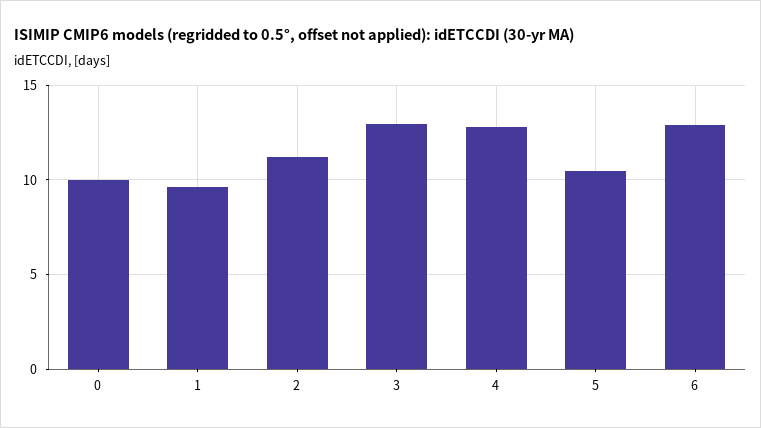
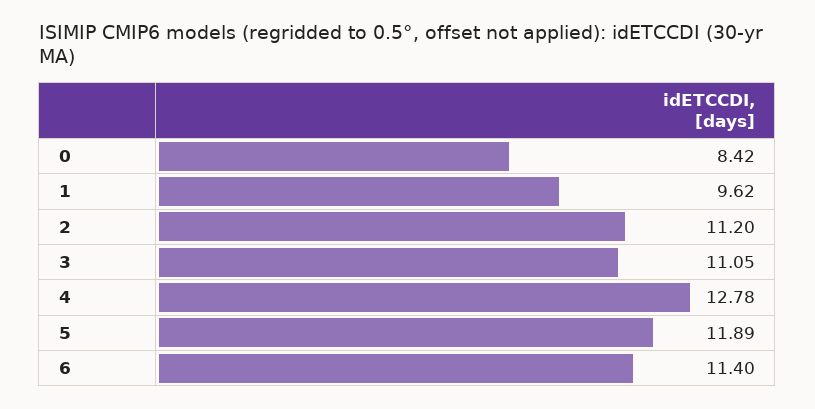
  {
-   "0": 10,
+   "0": 8.42,
    "1": 9.62,
    "2": 11.2,
-   "3": 13,
+   "3": 11.05,
    "4": 12.78,
-   "5": 10.5,
+   "5": 11.89,
-   "6": 13
+   "6": 11.4
  }

